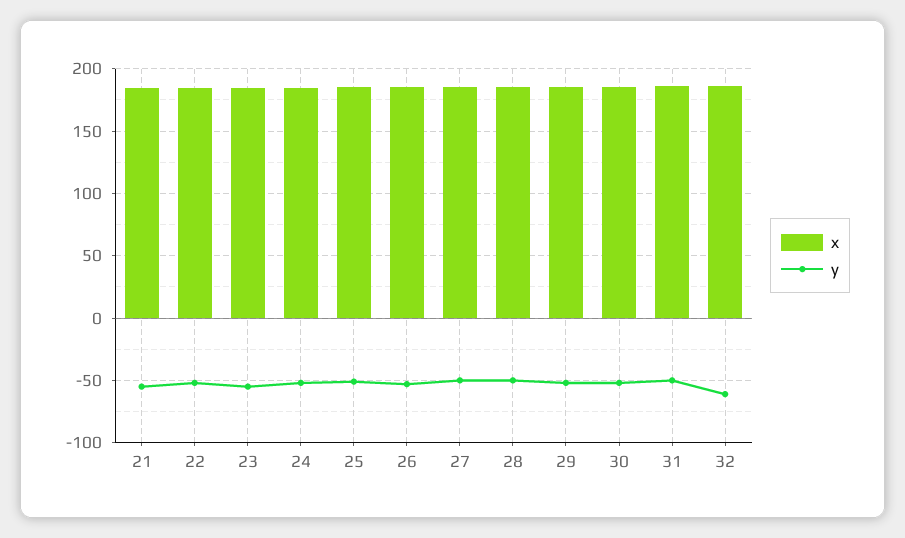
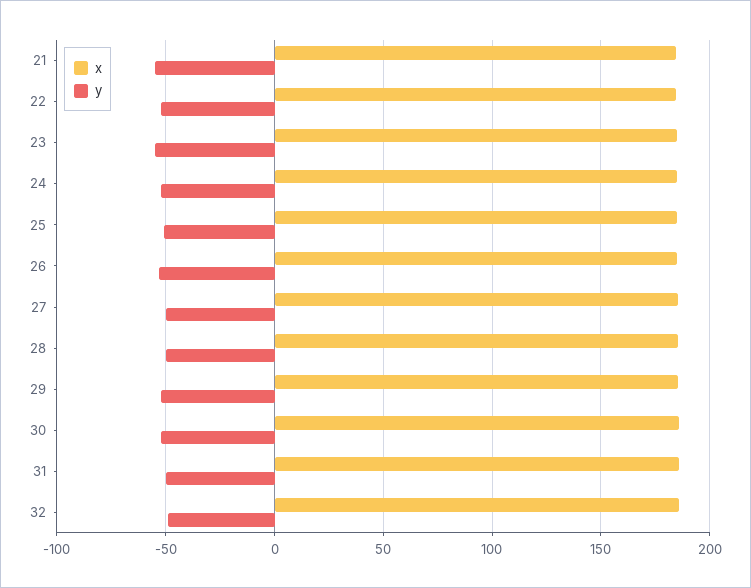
  {
    "x": {
      "21": 185,
      "22": 185,
      "23": 185,
      "24": 185,
      "25": 185,
      "26": 185,
      "27": 185,
      "28": 185,
      "29": 185,
      "30": 185,
      "31": 185,
      "32": 185
    },
    "y": {
      "21": -55,
      "22": -50,
      "23": -55,
      "24": -50,
      "25": -50,
      "26": -55,
      "27": -50,
      "28": -50,
      "29": -50,
      "30": -50,
      "31": -50,
-     "32": -60
+     "32": -50
    }
  }

